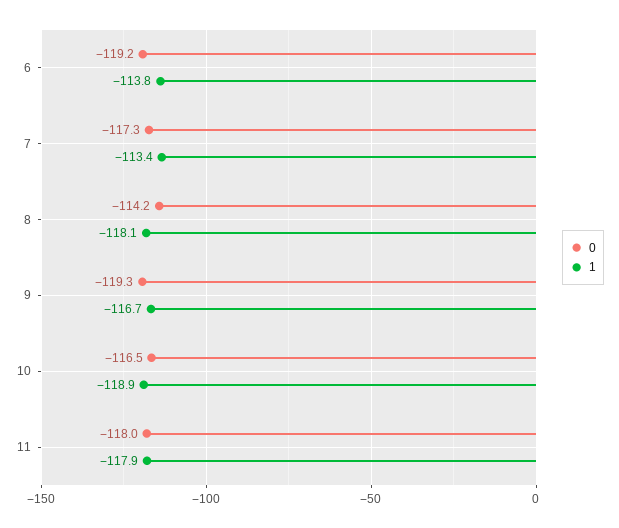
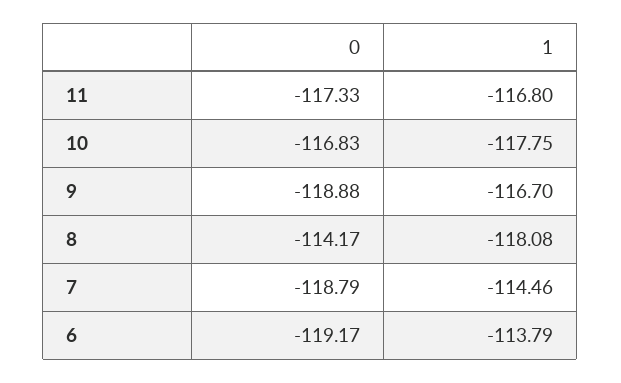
  {
    "0": {
      "6": -119.17,
-     "7": -117.3,
+     "7": -118.79,
      "8": -114.17,
-     "9": -119.3,
+     "9": -118.88,
-     "10": -116.5,
+     "10": -116.83,
-     "11": -118
+     "11": -117.33
    },
    "1": {
      "6": -113.79,
-     "7": -113.4,
+     "7": -114.46,
      "8": -118.08,
      "9": -116.7,
-     "10": -118.9,
+     "10": -117.75,
-     "11": -117.9
+     "11": -116.8
    }
  }

